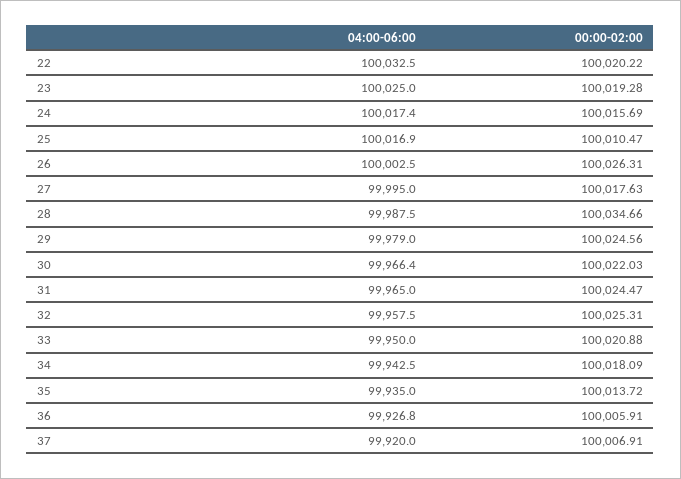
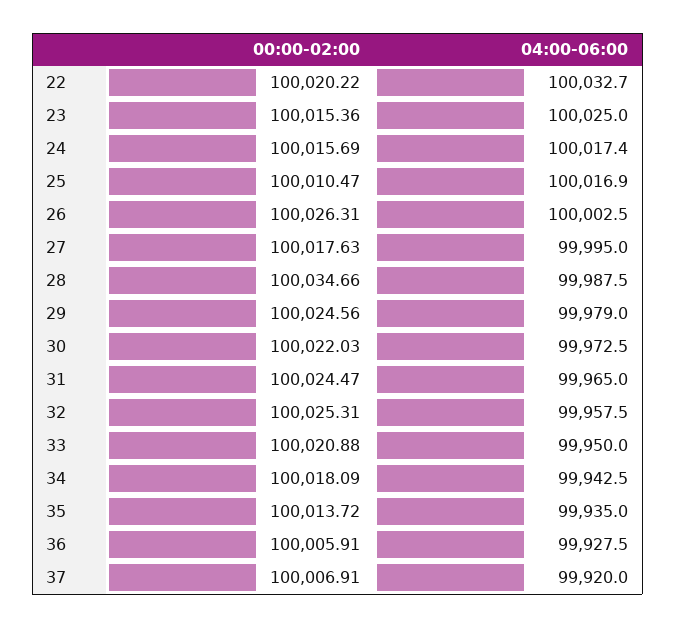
  {
    "04:00-06:00": {
-     "22": 100032.5,
+     "22": 100032.7,
      "23": 100025,
      "24": 100017.4,
      "25": 100016.9,
      "26": 100002.5,
      "27": 99995,
      "28": 99987.5,
      "29": 99979,
-     "30": 99966.4,
+     "30": 99972.5,
      "31": 99965,
      "32": 99957.5,
      "33": 99950,
      "34": 99942.5,
      "35": 99935,
-     "36": 99926.8,
+     "36": 99927.5,
      "37": 99920
    },
    "00:00-02:00": {
      "22": 100020.22,
-     "23": 100019.28,
+     "23": 100015.36,
      "24": 100015.69,
      "25": 100010.47,
      "26": 100026.31,
      "27": 100017.63,
      "28": 100034.66,
      "29": 100024.56,
      "30": 100022.03,
      "31": 100024.47,
      "32": 100025.31,
      "33": 100020.88,
      "34": 100018.09,
      "35": 100013.72,
      "36": 100005.91,
      "37": 100006.91
    }
  }

